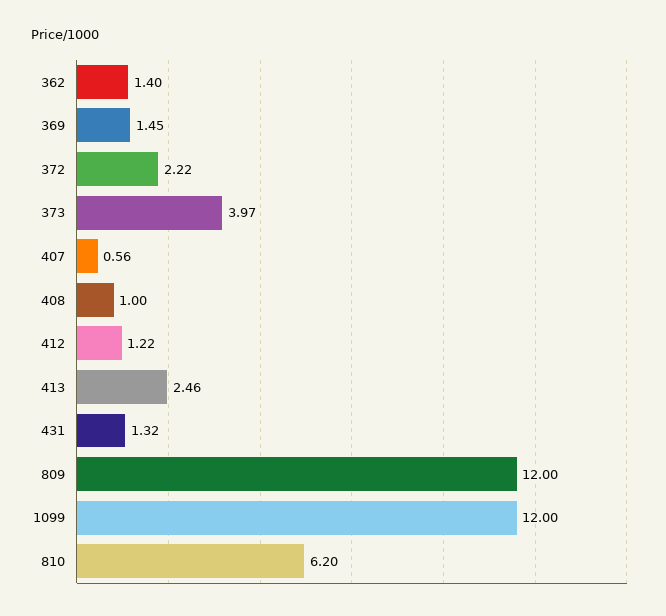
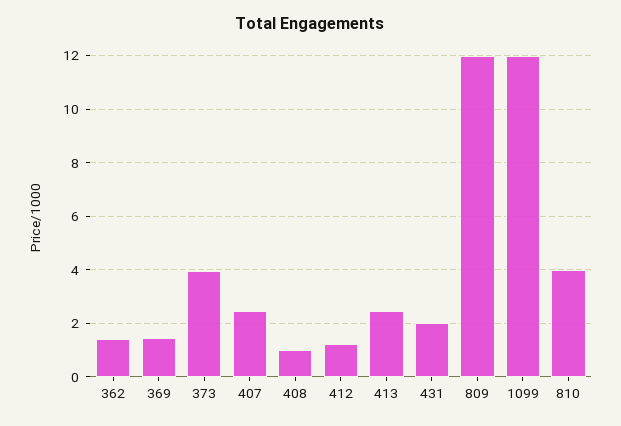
  {
    "362": 1.4,
    "369": 1.45,
-   "372": 2.22,
    "373": 3.97,
-   "407": 0.56,
+   "407": 2.5,
    "408": 1,
    "412": 1.22,
    "413": 2.46,
-   "431": 1.32,
+   "431": 2,
    "809": 12,
    "1099": 12,
-   "810": 6.2
+   "810": 4
  }

